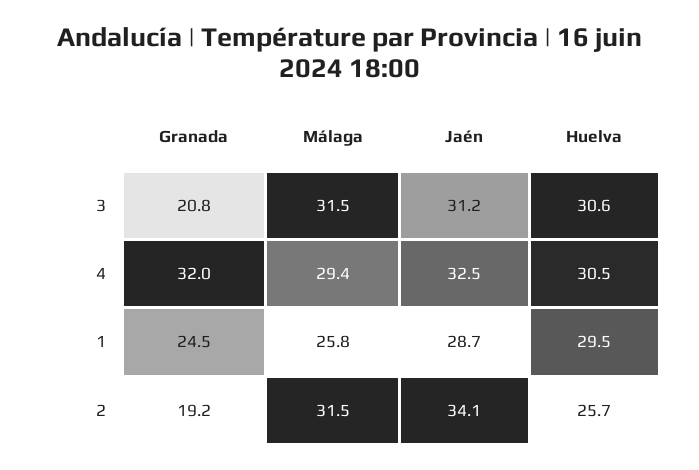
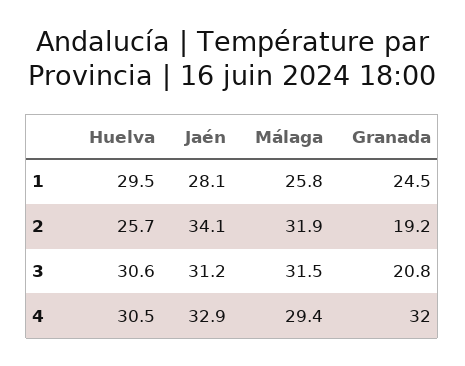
  {
    "Granada": {
      "3": 20.8,
      "4": 32,
      "1": 24.5,
      "2": 19.2
    },
    "Málaga": {
      "3": 31.5,
      "4": 29.4,
      "1": 25.8,
-     "2": 31.5
+     "2": 31.9
    },
    "Jaén": {
      "3": 31.2,
-     "4": 32.5,
+     "4": 32.9,
-     "1": 28.7,
+     "1": 28.1,
      "2": 34.1
    },
    "Huelva": {
      "3": 30.6,
      "4": 30.5,
      "1": 29.5,
      "2": 25.7
    }
  }

